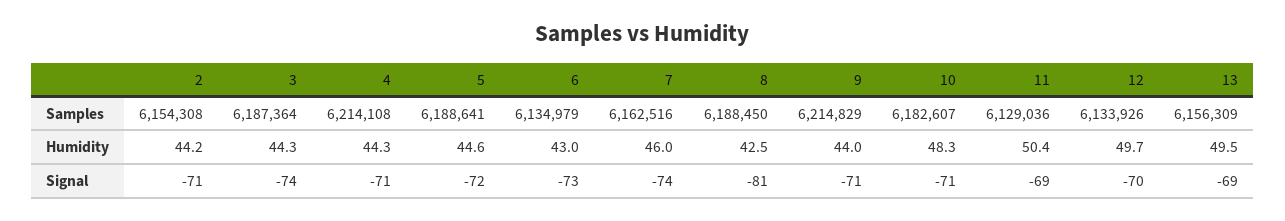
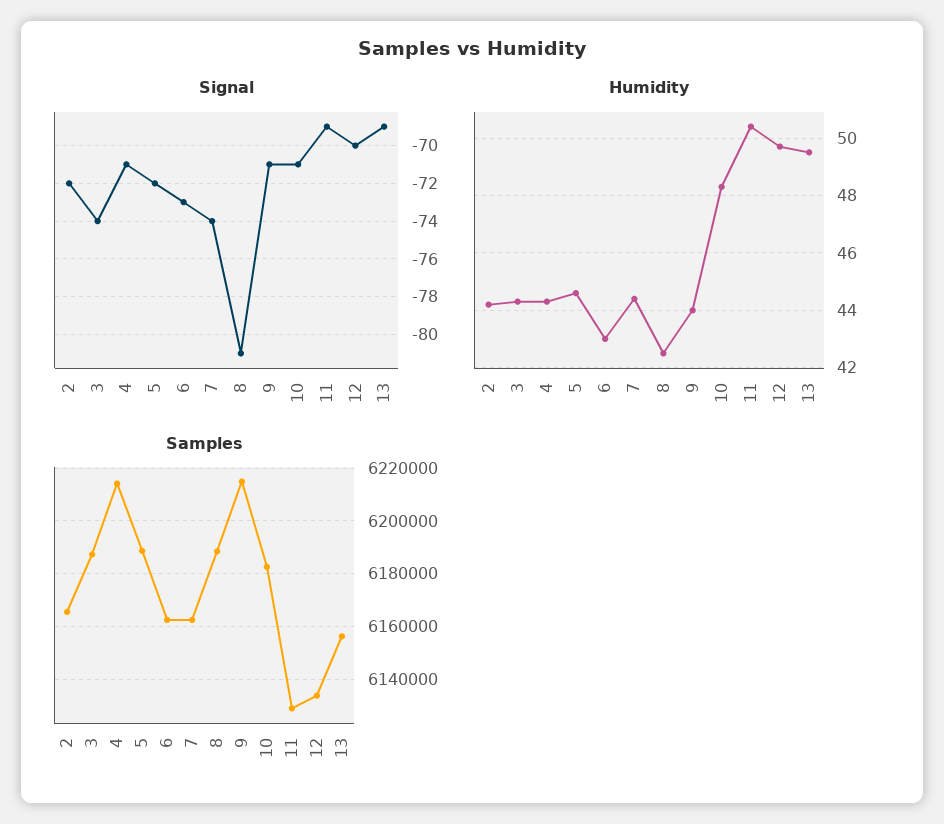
  {
    "Samples": {
-     "2": 6154308,
+     "2": 6165000,
      "3": 6187364,
      "4": 6214108,
      "5": 6188641,
-     "6": 6134979,
+     "6": 6162500,
      "7": 6162516,
      "8": 6188450,
      "9": 6214829,
      "10": 6182607,
      "11": 6129036,
      "12": 6133926,
      "13": 6156309
    },
    "Humidity": {
      "2": 44.2,
      "3": 44.3,
      "4": 44.3,
      "5": 44.6,
      "6": 43,
-     "7": 46,
+     "7": 44.5,
      "8": 42.5,
      "9": 44,
      "10": 48.3,
      "11": 50.4,
      "12": 49.7,
      "13": 49.5
    },
    "Signal": {
-     "2": -71,
+     "2": -72,
      "3": -74,
      "4": -71,
      "5": -72,
      "6": -73,
      "7": -74,
      "8": -81,
      "9": -71,
      "10": -71,
      "11": -69,
      "12": -70,
      "13": -69
    }
  }

